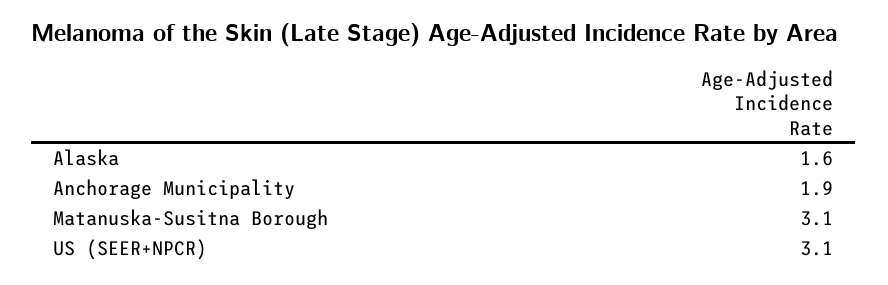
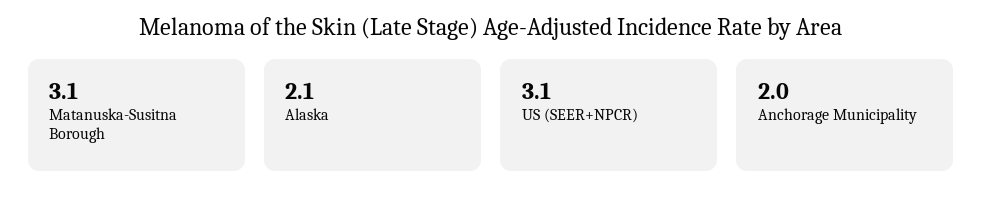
  {
-   "Alaska": 1.6,
+   "Alaska": 2.1,
-   "Anchorage Municipality": 1.9,
+   "Anchorage Municipality": 2,
    "Matanuska-Susitna Borough": 3.1,
    "US (SEER+NPCR)": 3.1
  }

